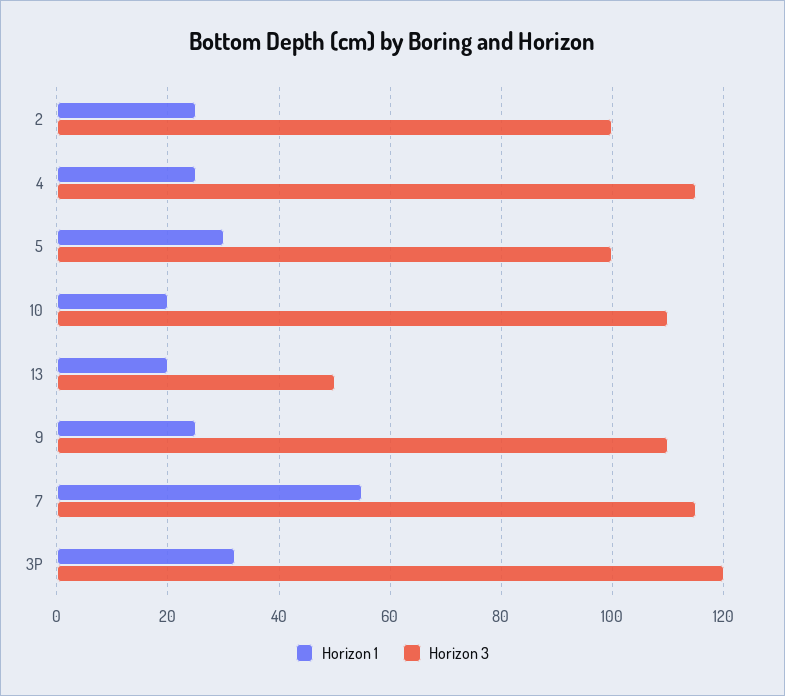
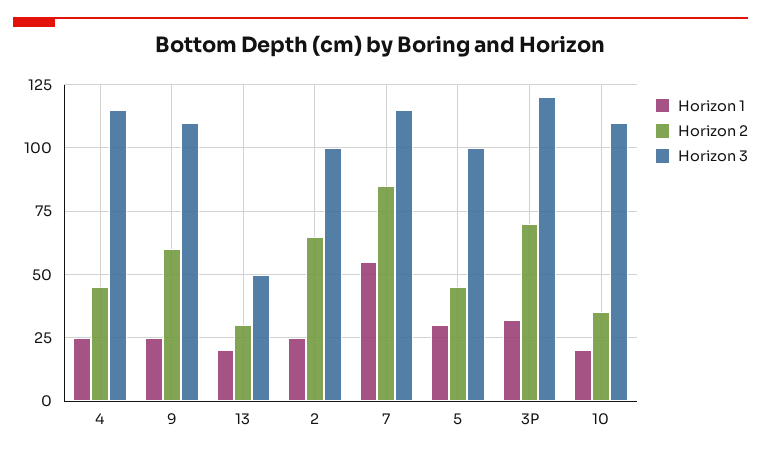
  {
    "Horizon 1": {
      "2": 25,
      "4": 25,
      "5": 30,
      "10": 20,
      "13": 20,
      "9": 25,
      "7": 55,
      "3P": 30
    },
    "Horizon 3": {
      "2": 100,
      "4": 115,
      "5": 100,
      "10": 110,
      "13": 50,
      "9": 110,
      "7": 115,
      "3P": 120
-   }
+   },
+   "Horizon 2": {
+     "4": 45,
+     "9": 60,
+     "13": 30,
+     "2": 65,
+     "7": 85,
+     "5": 45,
+     "3P": 70,
+     "10": 35
+   }
  }

